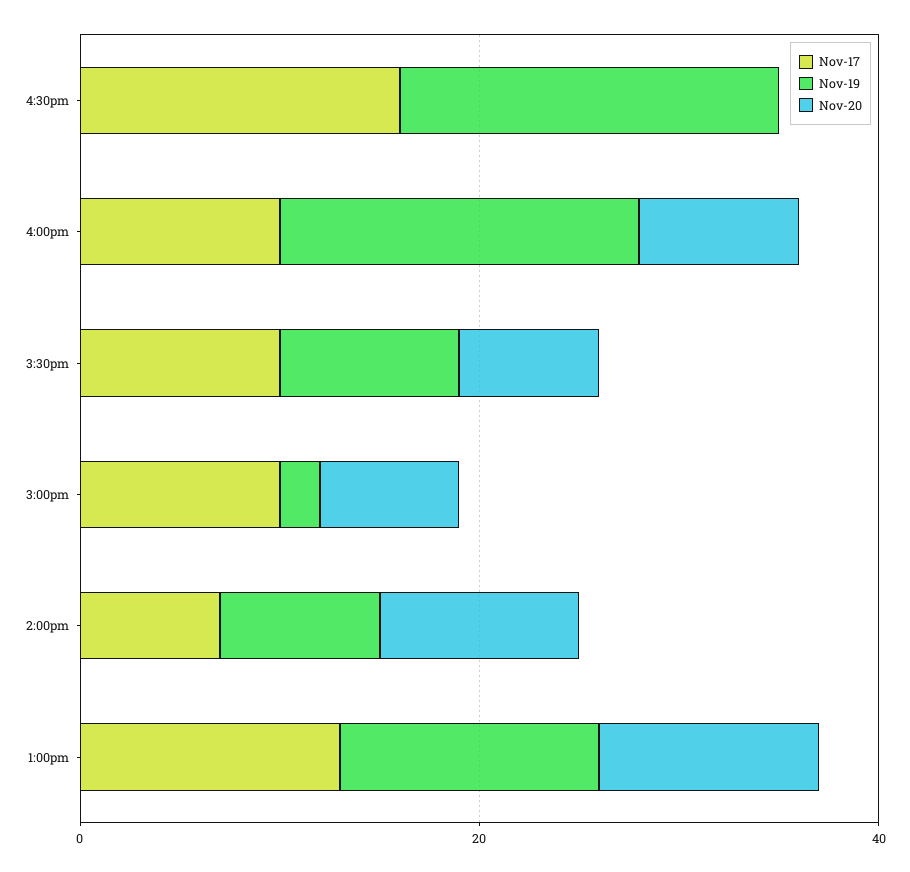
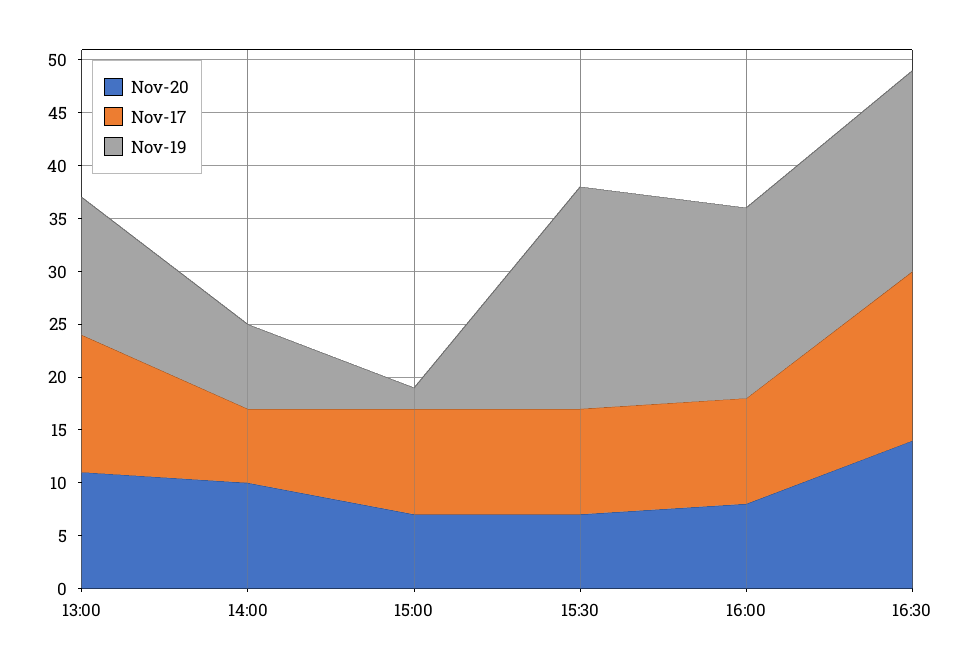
  {
    "Nov-17": {
      "4:30pm": 16,
      "4:00pm": 10,
      "3:30pm": 10,
      "3:00pm": 10,
      "2:00pm": 7,
      "1:00pm": 13
    },
    "Nov-19": {
      "4:30pm": 19,
      "4:00pm": 18,
-     "3:30pm": 10,
+     "3:30pm": 21,
      "3:00pm": 2,
      "2:00pm": 8,
      "1:00pm": 13
    },
    "Nov-20": {
-     "4:30pm": 0,
+     "4:30pm": 14,
      "4:00pm": 8,
      "3:30pm": 7,
      "3:00pm": 7,
      "2:00pm": 10,
      "1:00pm": 11
    }
  }

